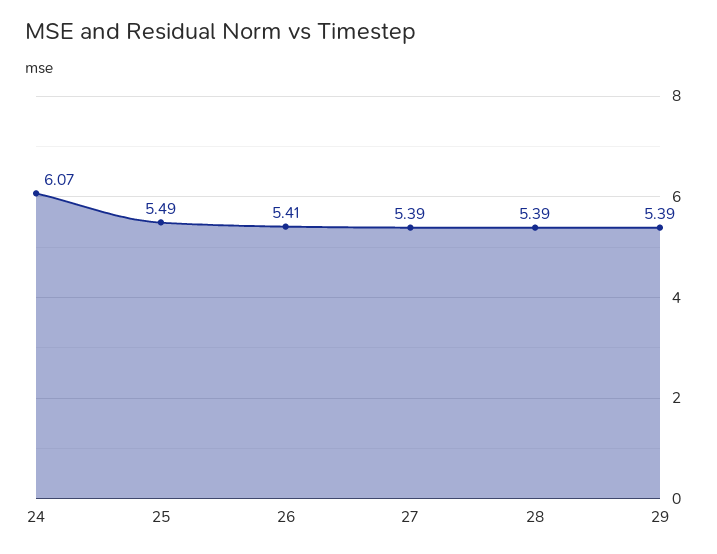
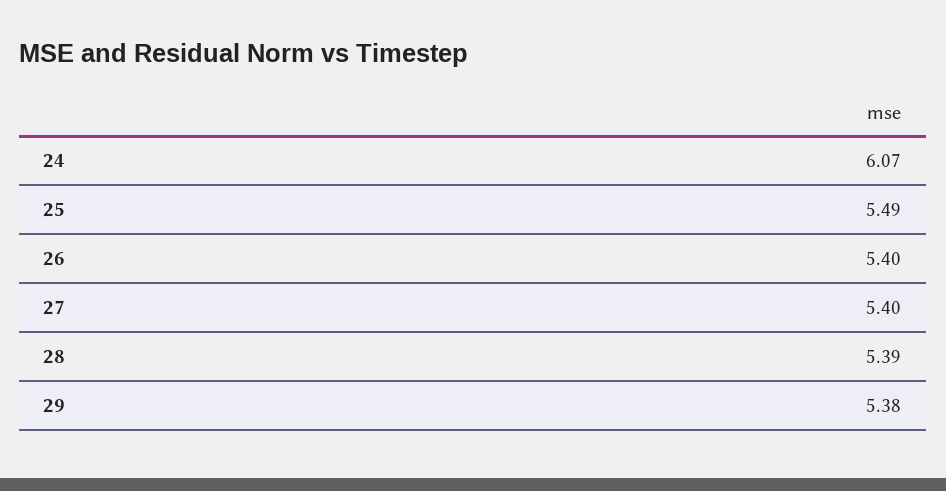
  {
    "24": 6.07,
    "25": 5.49,
-   "26": 5.41,
+   "26": 5.4,
-   "27": 5.39,
+   "27": 5.4,
    "28": 5.39,
-   "29": 5.39
+   "29": 5.38
  }

